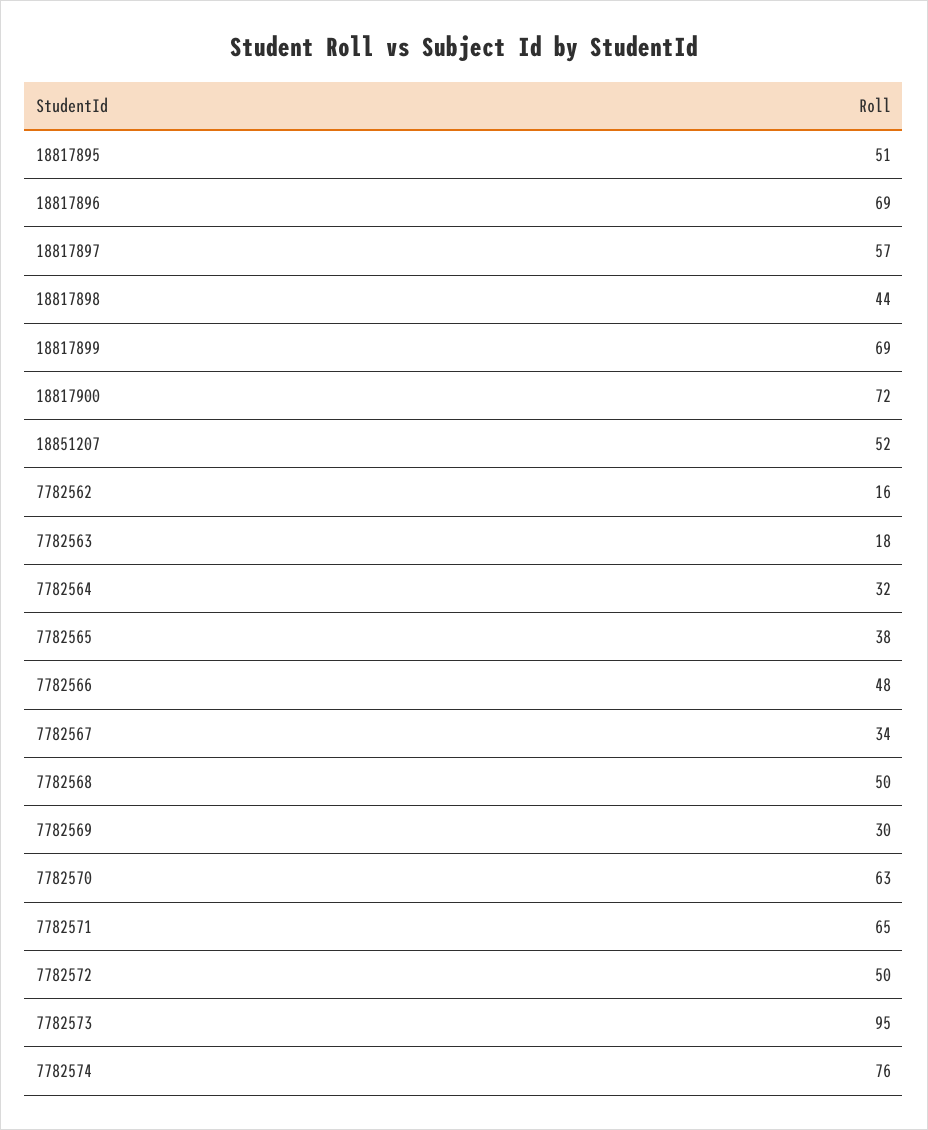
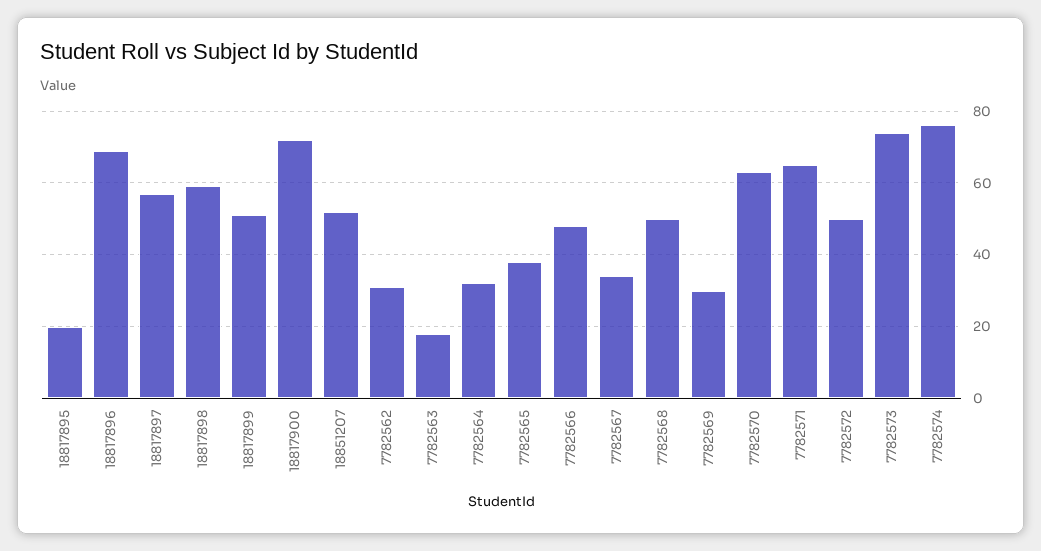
  {
-   "18817895": 51,
+   "18817895": 20,
    "18817896": 69,
    "18817897": 57,
-   "18817898": 44,
+   "18817898": 60,
-   "18817899": 69,
+   "18817899": 50,
    "18817900": 72,
    "18851207": 52,
-   "7782562": 16,
+   "7782562": 30,
    "7782563": 18,
    "7782564": 32,
    "7782565": 38,
    "7782566": 48,
    "7782567": 34,
    "7782568": 50,
    "7782569": 30,
    "7782570": 63,
    "7782571": 65,
    "7782572": 50,
-   "7782573": 95,
+   "7782573": 75,
    "7782574": 76
  }

